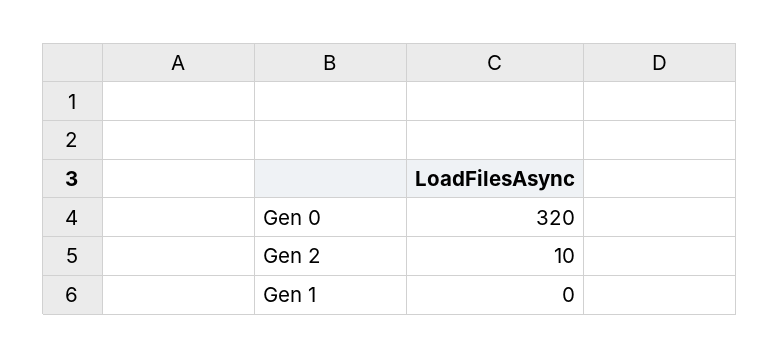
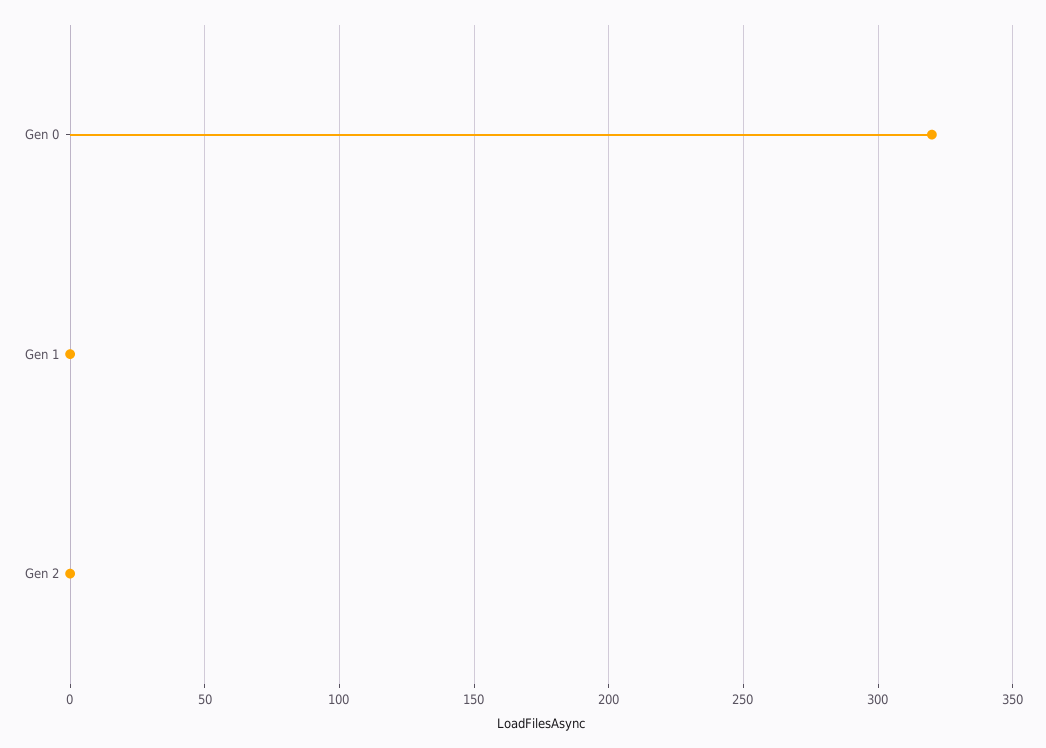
  {
    "Gen 0": 320,
-   "Gen 2": 10,
+   "Gen 2": 0,
    "Gen 1": 0
  }

